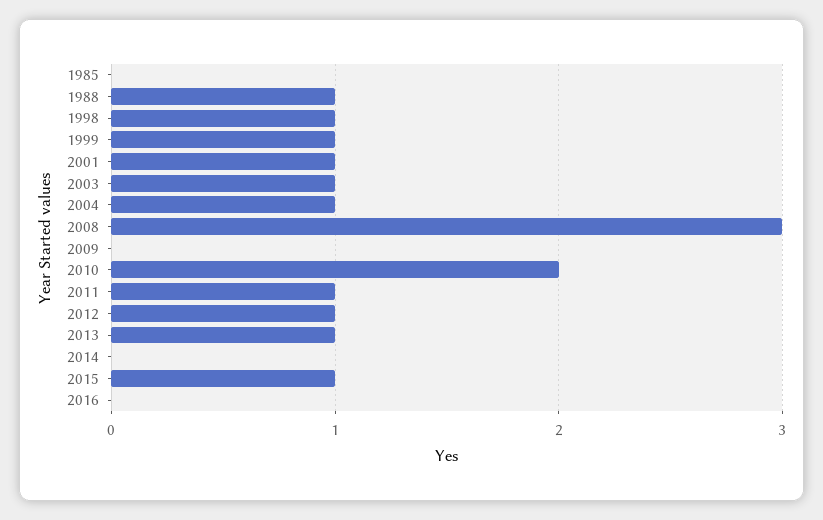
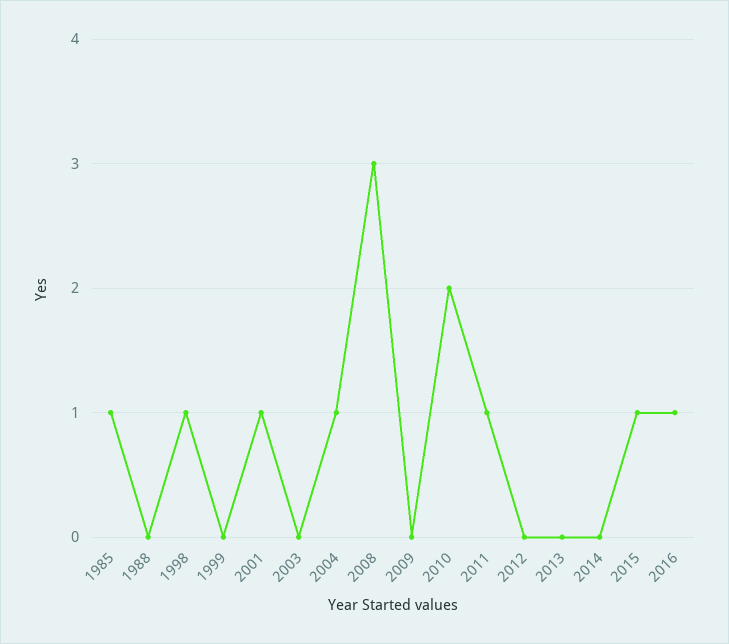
  {
-   "1985": 0,
+   "1985": 1,
-   "1988": 1,
+   "1988": 0,
    "1998": 1,
-   "1999": 1,
+   "1999": 0,
    "2001": 1,
-   "2003": 1,
+   "2003": 0,
    "2004": 1,
    "2008": 3,
    "2009": 0,
    "2010": 2,
    "2011": 1,
-   "2012": 1,
+   "2012": 0,
-   "2013": 1,
+   "2013": 0,
    "2014": 0,
    "2015": 1,
-   "2016": 0
+   "2016": 1
  }

